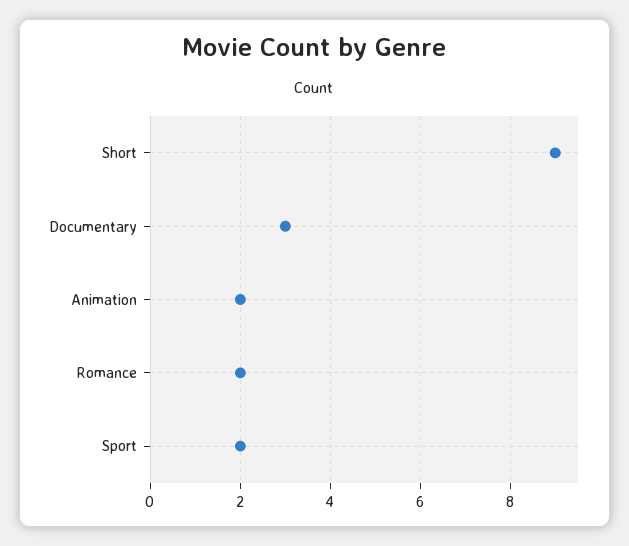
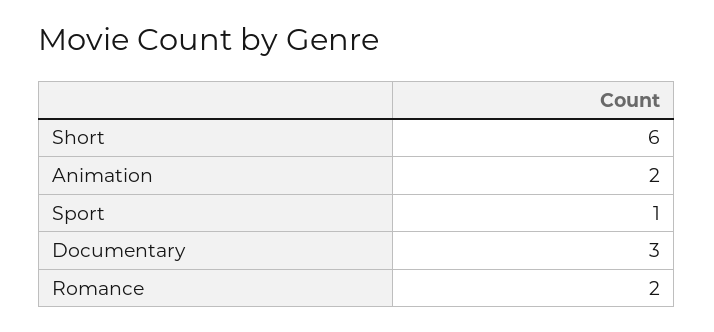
  {
-   "Short": 9,
+   "Short": 6,
    "Documentary": 3,
    "Animation": 2,
    "Romance": 2,
-   "Sport": 2
+   "Sport": 1
  }

